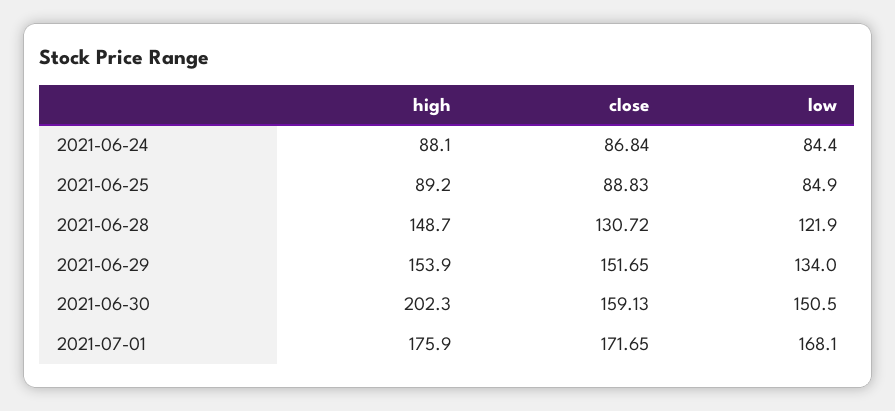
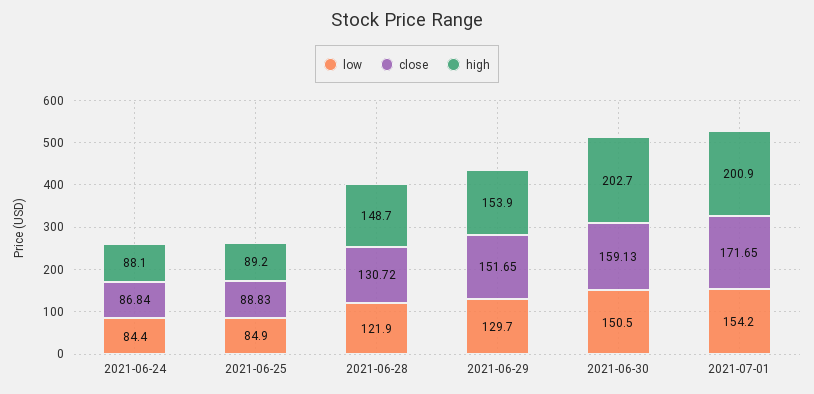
  {
    "high": {
      "2021-06-24": 88.1,
      "2021-06-25": 89.2,
      "2021-06-28": 148.7,
      "2021-06-29": 153.9,
-     "2021-06-30": 202.3,
+     "2021-06-30": 202.7,
-     "2021-07-01": 175.9
+     "2021-07-01": 200.9
    },
    "close": {
      "2021-06-24": 86.84,
      "2021-06-25": 88.83,
      "2021-06-28": 130.72,
      "2021-06-29": 151.65,
      "2021-06-30": 159.13,
      "2021-07-01": 171.65
    },
    "low": {
      "2021-06-24": 84.4,
      "2021-06-25": 84.9,
      "2021-06-28": 121.9,
-     "2021-06-29": 134,
+     "2021-06-29": 129.7,
      "2021-06-30": 150.5,
-     "2021-07-01": 168.1
+     "2021-07-01": 154.2
    }
  }

